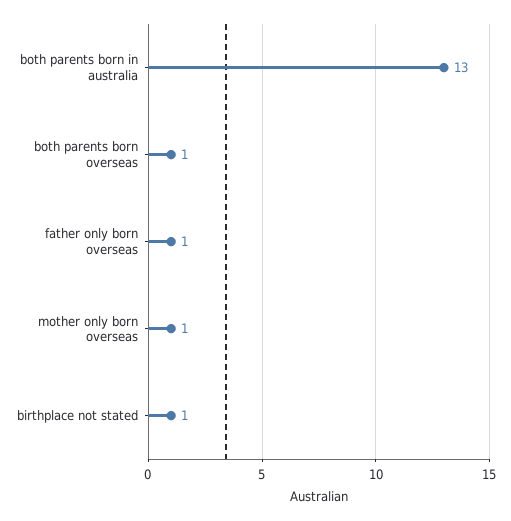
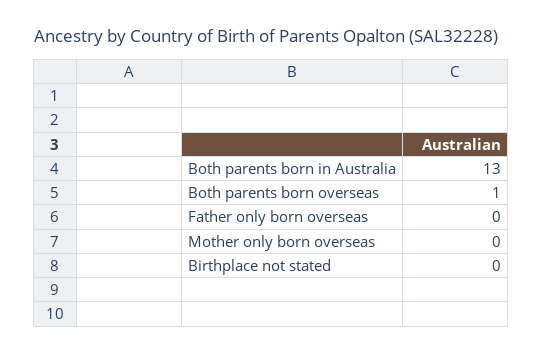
  {
    "both parents born in australia": 13,
    "both parents born overseas": 1,
-   "father only born overseas": 1,
+   "father only born overseas": 0,
-   "mother only born overseas": 1,
+   "mother only born overseas": 0,
-   "birthplace not stated": 1
+   "birthplace not stated": 0
  }

